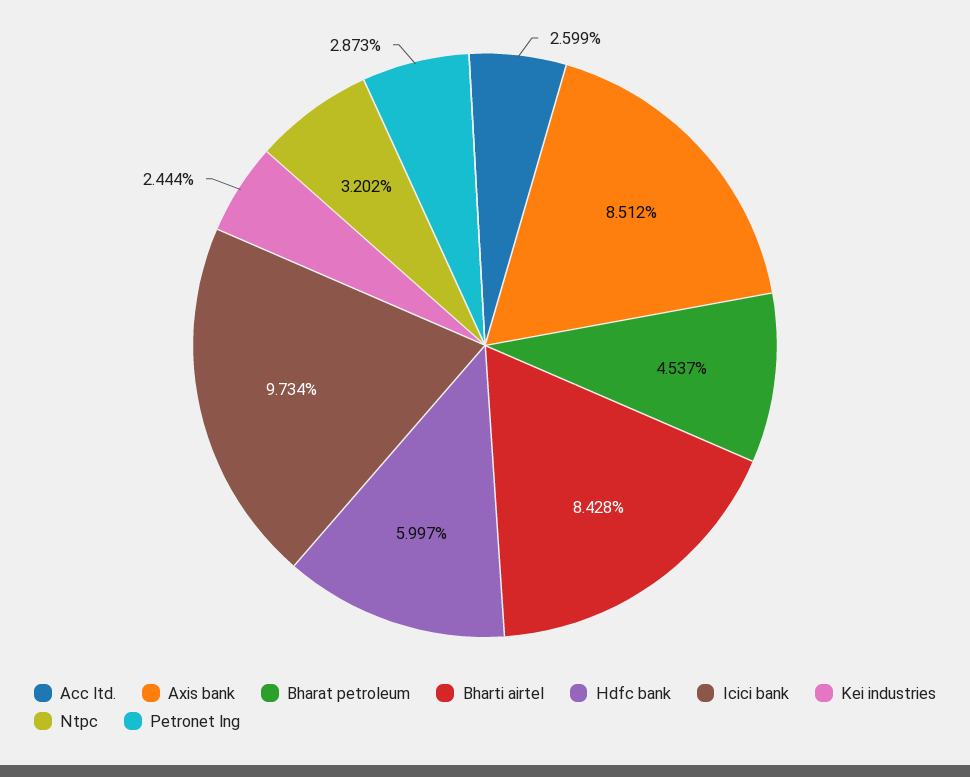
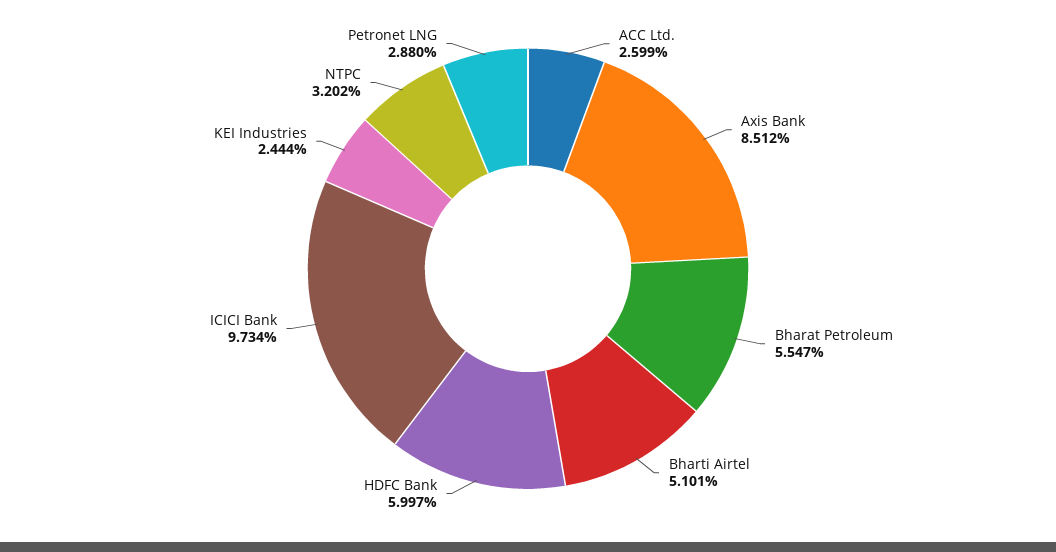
  {
    "Acc ltd.": 2.599,
    "Axis bank": 8.512,
-   "Bharat petroleum": 4.537,
+   "Bharat petroleum": 5.547,
-   "Bharti airtel": 8.428,
+   "Bharti airtel": 5.101,
    "Hdfc bank": 5.997,
    "Icici bank": 9.734,
    "Kei industries": 2.444,
    "Ntpc": 3.202,
-   "Petronet lng": 2.873
+   "Petronet lng": 2.88
  }

